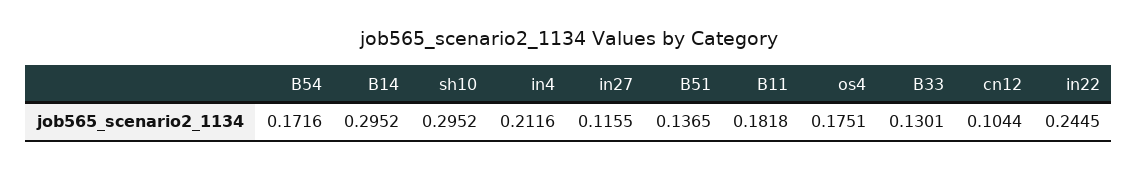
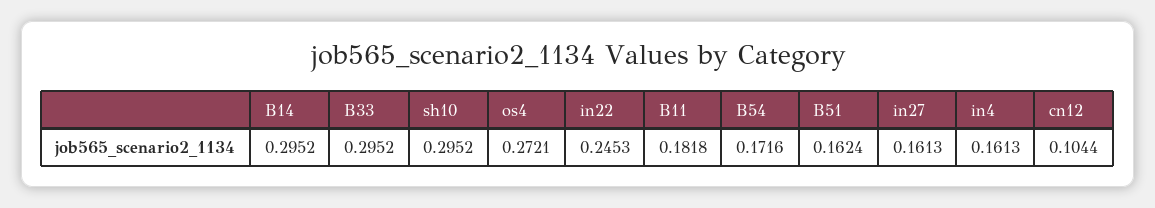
  {
    "B54": 0.1716,
    "B14": 0.2952,
    "sh10": 0.2952,
-   "in4": 0.2116,
+   "in4": 0.1613,
-   "in27": 0.1155,
+   "in27": 0.1613,
-   "B51": 0.1365,
+   "B51": 0.1624,
    "B11": 0.1818,
-   "os4": 0.1751,
+   "os4": 0.2721,
-   "B33": 0.1301,
+   "B33": 0.2952,
    "cn12": 0.1044,
-   "in22": 0.2445
+   "in22": 0.2453
  }

